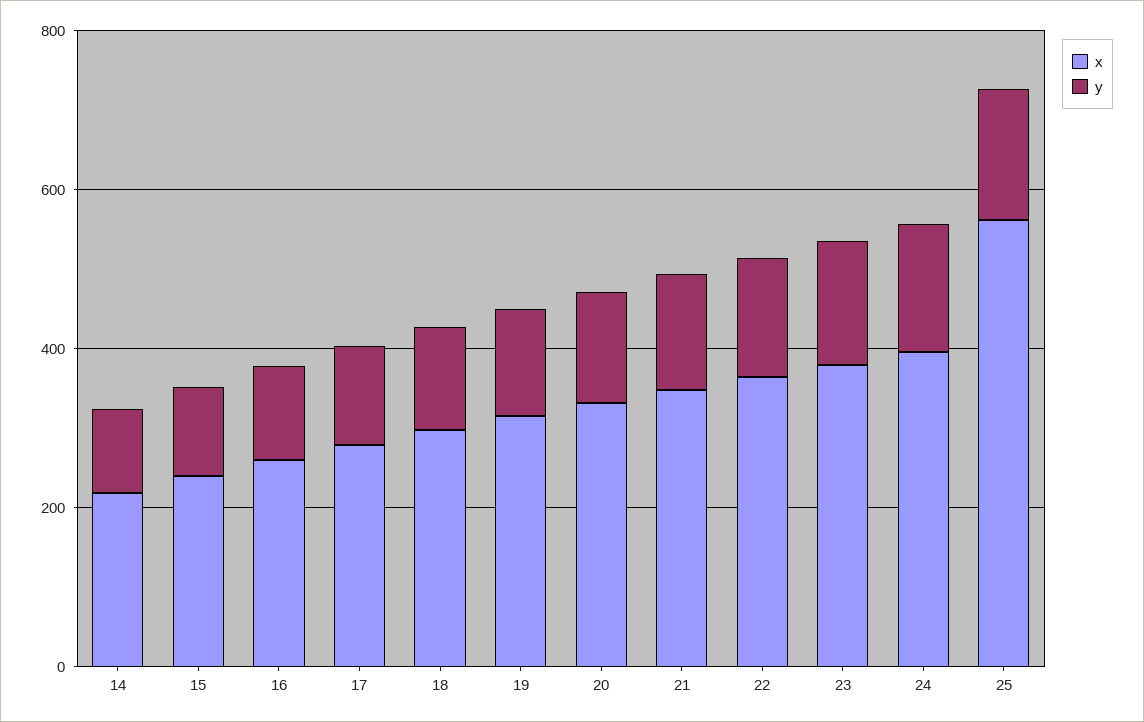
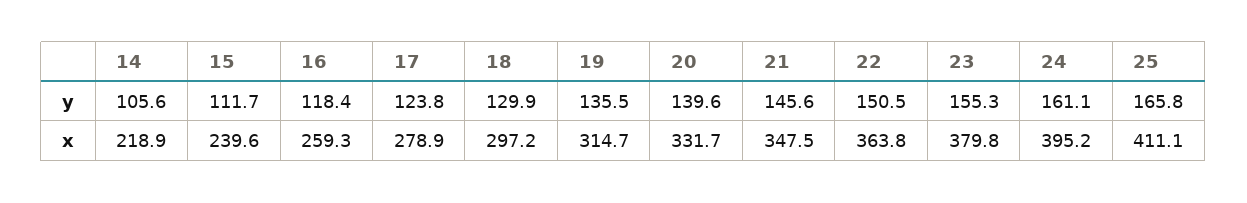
  {
    "x": {
      "14": 218.9,
      "15": 239.6,
      "16": 259.3,
      "17": 278.9,
      "18": 297.2,
      "19": 314.7,
      "20": 331.7,
      "21": 347.5,
      "22": 363.8,
      "23": 379.8,
      "24": 395.2,
-     "25": 550
+     "25": 411.1
    },
    "y": {
      "14": 105.6,
      "15": 111.7,
      "16": 118.4,
      "17": 123.8,
      "18": 129.9,
      "19": 135.5,
      "20": 139.6,
      "21": 145.6,
      "22": 150.5,
      "23": 155.3,
      "24": 161.1,
      "25": 165.8
    }
  }

